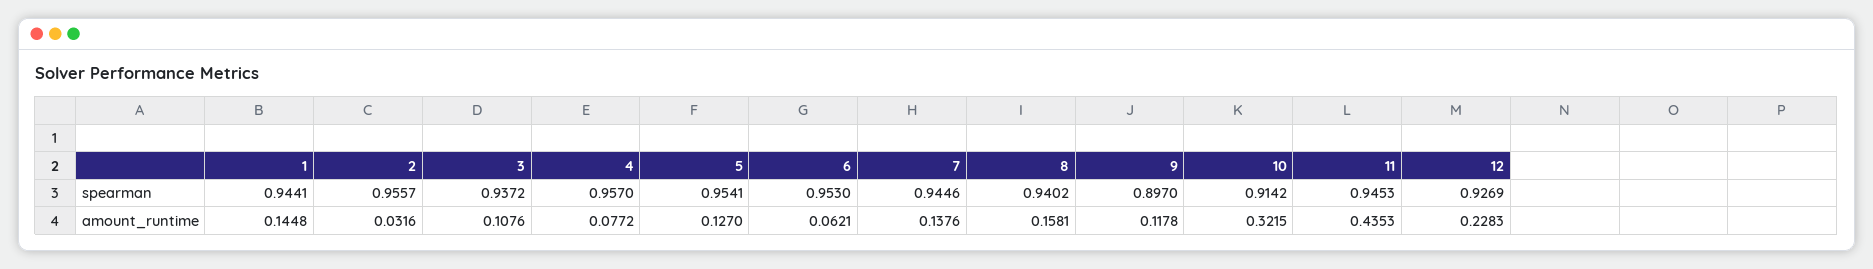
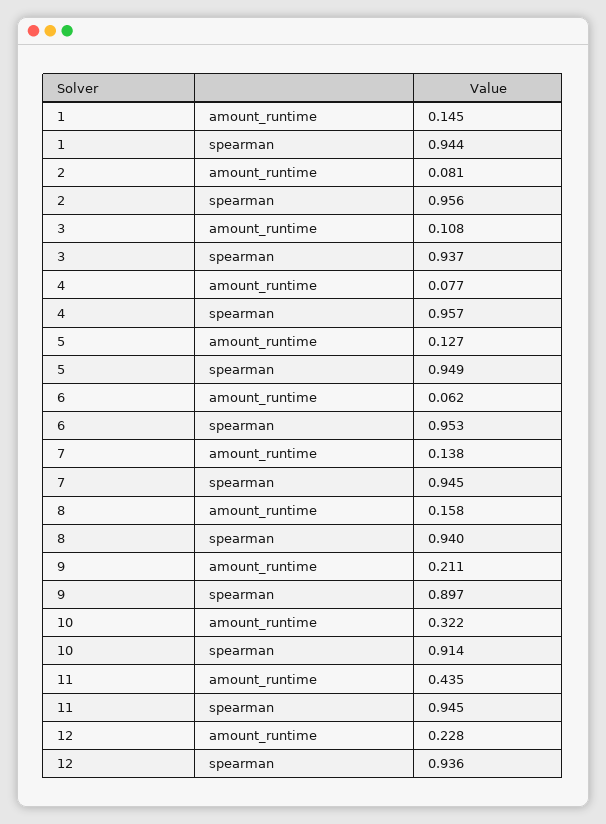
  {
    "1": {
      "spearman": 0.9441,
      "amount_runtime": 0.1448
    },
    "2": {
      "spearman": 0.9557,
-     "amount_runtime": 0.0316
+     "amount_runtime": 0.081
    },
    "3": {
      "spearman": 0.9372,
      "amount_runtime": 0.1076
    },
    "4": {
      "spearman": 0.957,
      "amount_runtime": 0.0772
    },
    "5": {
-     "spearman": 0.9541,
+     "spearman": 0.949,
      "amount_runtime": 0.127
    },
    "6": {
      "spearman": 0.953,
      "amount_runtime": 0.0621
    },
    "7": {
      "spearman": 0.9446,
      "amount_runtime": 0.1376
    },
    "8": {
      "spearman": 0.9402,
      "amount_runtime": 0.1581
    },
    "9": {
      "spearman": 0.897,
-     "amount_runtime": 0.1178
+     "amount_runtime": 0.211
    },
    "10": {
      "spearman": 0.9142,
      "amount_runtime": 0.3215
    },
    "11": {
      "spearman": 0.9453,
      "amount_runtime": 0.4353
    },
    "12": {
-     "spearman": 0.9269,
+     "spearman": 0.936,
      "amount_runtime": 0.2283
    }
  }

